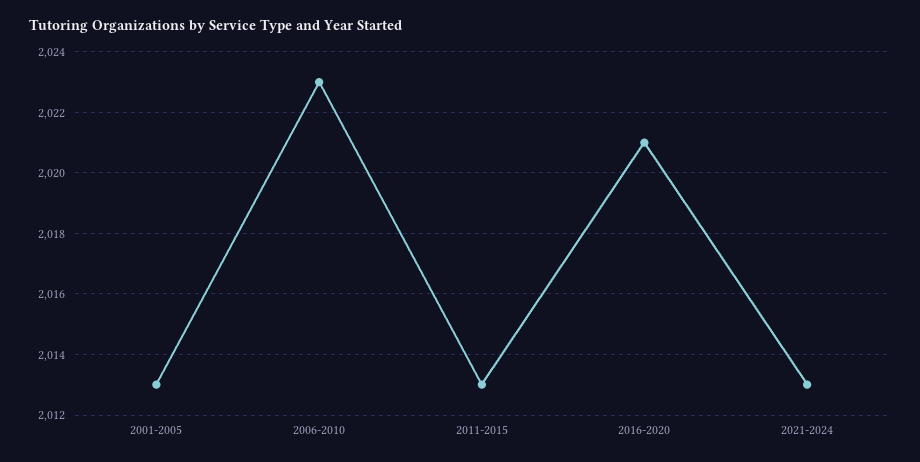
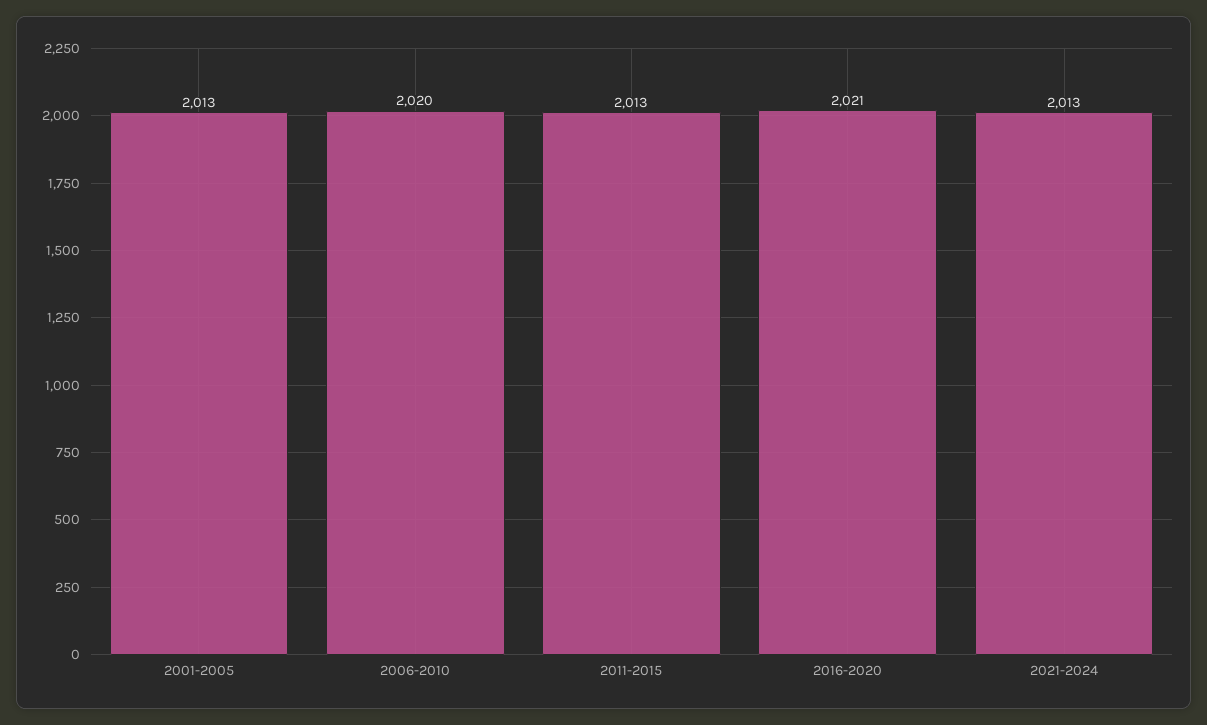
  {
    "2001-2005": 2013,
-   "2006-2010": 2023,
+   "2006-2010": 2020,
    "2011-2015": 2013,
    "2016-2020": 2021,
    "2021-2024": 2013
  }

